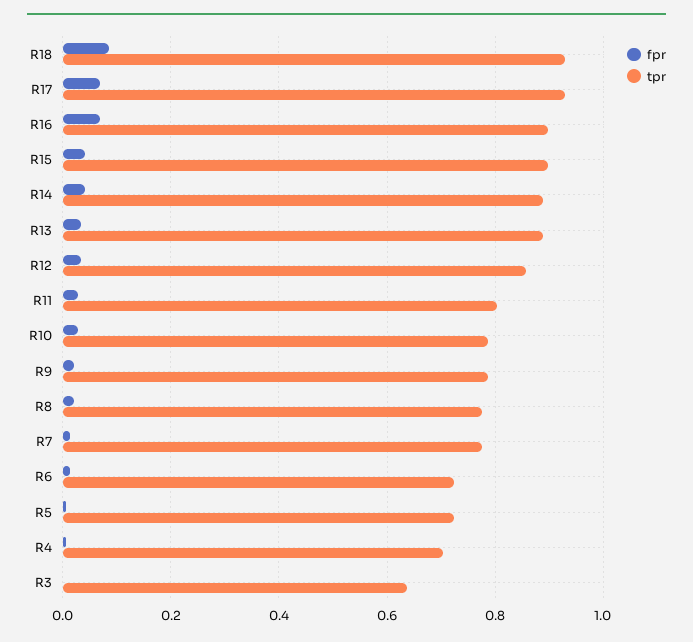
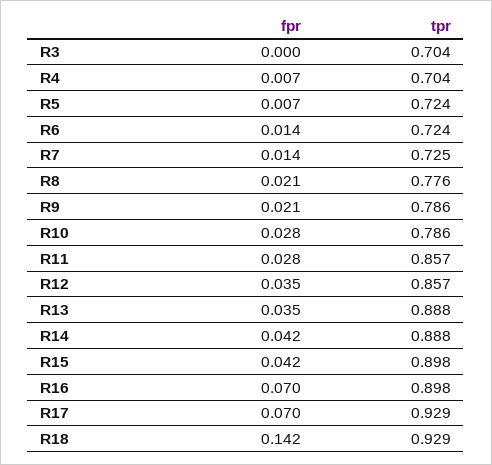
  {
    "fpr": {
-     "R18": 0.08,
+     "R18": 0.142,
      "R17": 0.07,
      "R16": 0.07,
      "R15": 0.042,
      "R14": 0.042,
      "R13": 0.035,
      "R12": 0.035,
      "R11": 0.028,
      "R10": 0.028,
      "R9": 0.021,
      "R8": 0.021,
      "R7": 0.014,
      "R6": 0.014,
      "R5": 0.007,
      "R4": 0.007,
      "R3": 0
    },
    "tpr": {
      "R18": 0.929,
      "R17": 0.929,
      "R16": 0.898,
      "R15": 0.898,
      "R14": 0.888,
      "R13": 0.888,
      "R12": 0.857,
-     "R11": 0.8,
+     "R11": 0.857,
      "R10": 0.786,
      "R9": 0.786,
      "R8": 0.776,
-     "R7": 0.78,
+     "R7": 0.725,
      "R6": 0.724,
      "R5": 0.724,
      "R4": 0.704,
-     "R3": 0.64
+     "R3": 0.704
    }
  }

